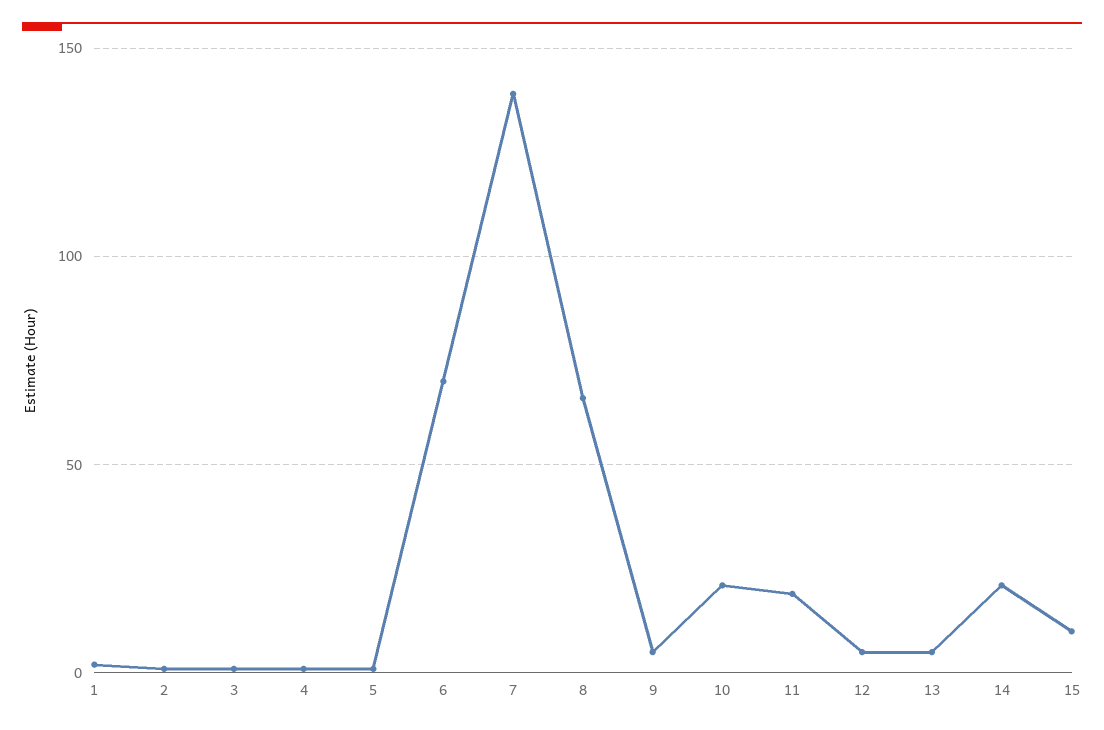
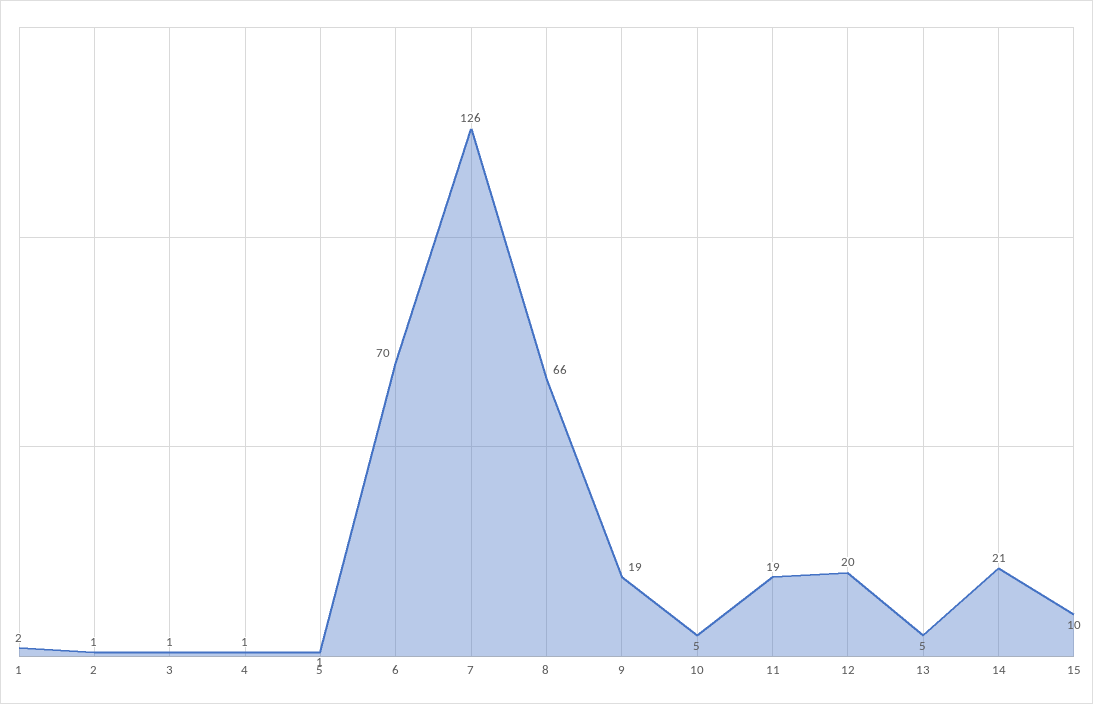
  {
    "1": 2,
    "2": 1,
    "3": 1,
    "4": 1,
    "5": 1,
    "6": 70,
-   "7": 140,
+   "7": 126,
    "8": 66,
-   "9": 5,
+   "9": 19,
-   "10": 20,
+   "10": 5,
    "11": 19,
-   "12": 5,
+   "12": 20,
    "13": 5,
    "14": 21,
    "15": 10
  }

